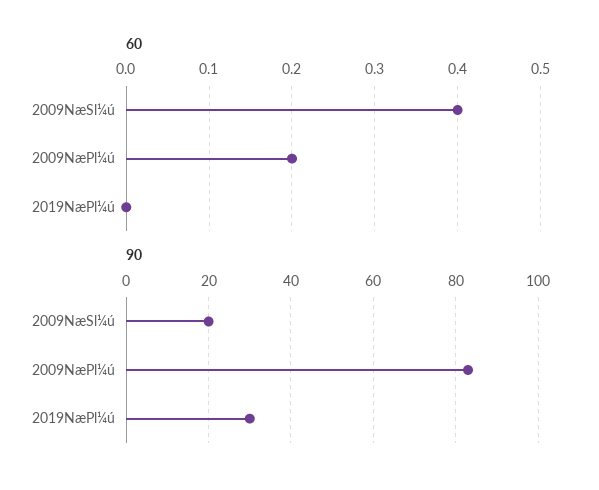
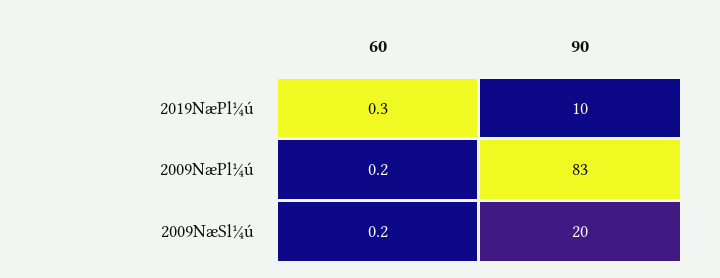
  {
    "60": {
-     "2009NæSl¼ú": 0.4,
+     "2009NæSl¼ú": 0.2,
      "2009NæPl¼ú": 0.2,
-     "2019NæPl¼ú": 0
+     "2019NæPl¼ú": 0.3
    },
    "90": {
      "2009NæSl¼ú": 20,
      "2009NæPl¼ú": 83,
-     "2019NæPl¼ú": 30
+     "2019NæPl¼ú": 10
    }
  }

